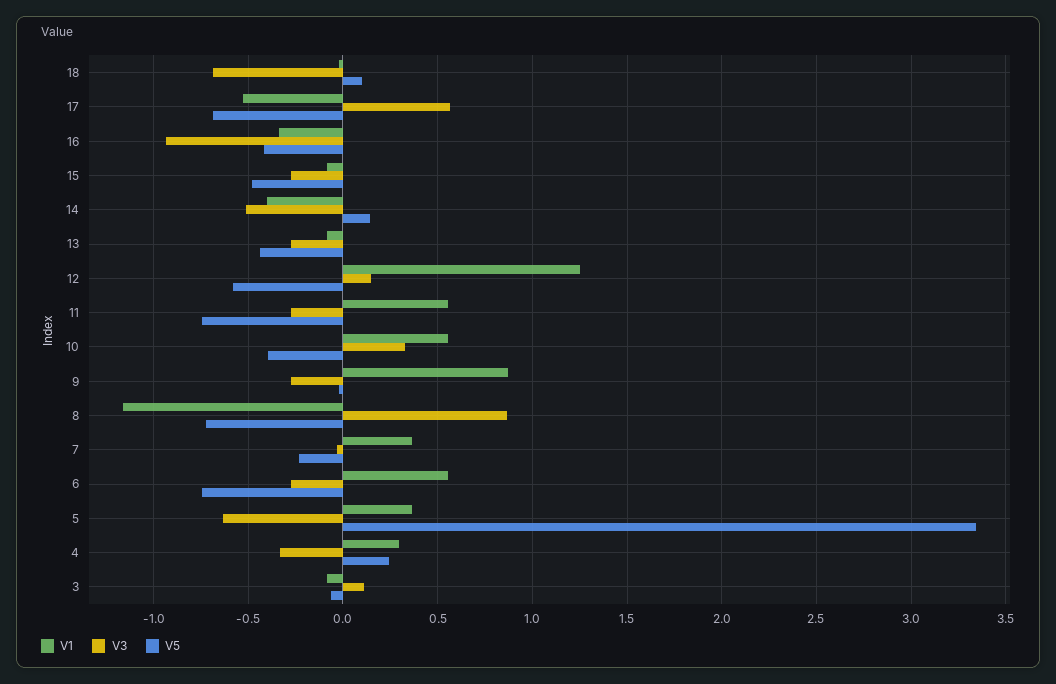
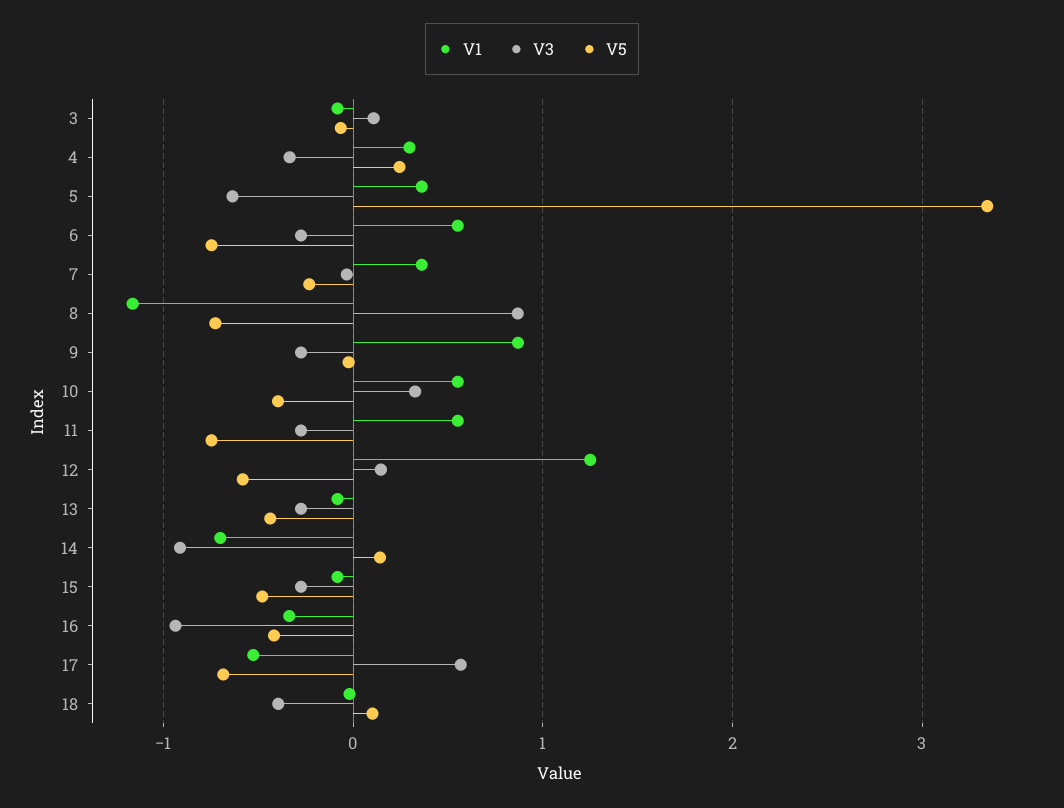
  {
    "V1": {
      "18": 0,
      "17": -0.55,
      "16": -0.35,
      "15": -0.1,
-     "14": -0.4,
+     "14": -0.7,
      "13": -0.1,
      "12": 1.25,
      "11": 0.55,
      "10": 0.55,
      "9": 0.85,
      "8": -1.15,
      "7": 0.35,
      "6": 0.55,
      "5": 0.35,
      "4": 0.3,
      "3": -0.1
    },
    "V3": {
-     "18": -0.7,
+     "18": -0.4,
      "17": 0.55,
      "16": -0.95,
      "15": -0.25,
-     "14": -0.5,
+     "14": -0.9,
      "13": -0.25,
      "12": 0.15,
      "11": -0.25,
      "10": 0.35,
      "9": -0.25,
      "8": 0.85,
      "7": -0.05,
      "6": -0.25,
      "5": -0.65,
      "4": -0.35,
      "3": 0.1
    },
    "V5": {
      "18": 0.1,
      "17": -0.7,
      "16": -0.4,
      "15": -0.5,
      "14": 0.15,
      "13": -0.45,
      "12": -0.6,
      "11": -0.75,
      "10": -0.4,
      "9": 0,
      "8": -0.75,
      "7": -0.25,
      "6": -0.75,
      "5": 3.35,
      "4": 0.25,
      "3": -0.05
    }
  }

